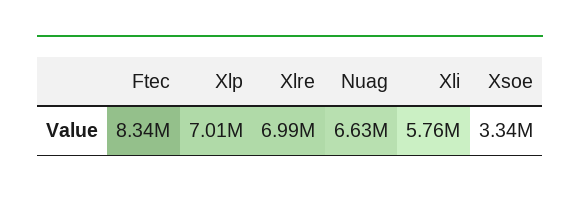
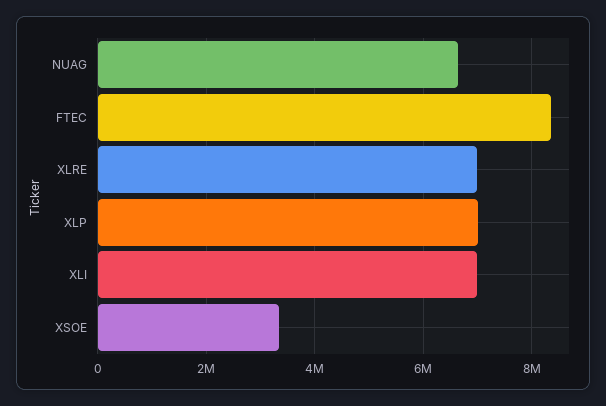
  {
    "Ftec": 8340000,
    "Xlp": 7010000,
    "Xlre": 6990000,
    "Nuag": 6630000,
-   "Xli": 5760000,
+   "Xli": 7000000,
    "Xsoe": 3340000
  }

